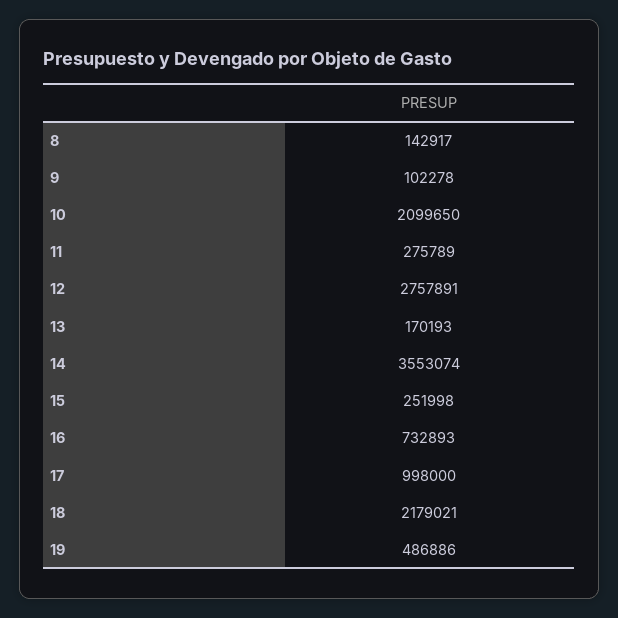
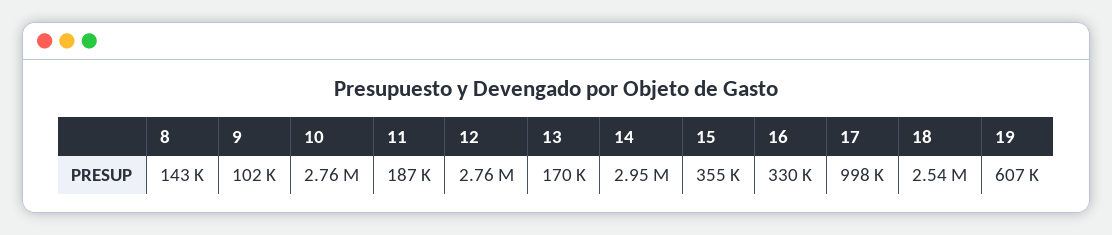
  {
    "8": 142917,
    "9": 102278,
-   "10": 2099650,
+   "10": 2760000,
-   "11": 275789,
+   "11": 187000,
    "12": 2757891,
    "13": 170193,
-   "14": 3553074,
+   "14": 2950000,
-   "15": 251998,
+   "15": 355000,
-   "16": 732893,
+   "16": 330000,
    "17": 998000,
-   "18": 2179021,
+   "18": 2540000,
-   "19": 486886
+   "19": 607000
  }

